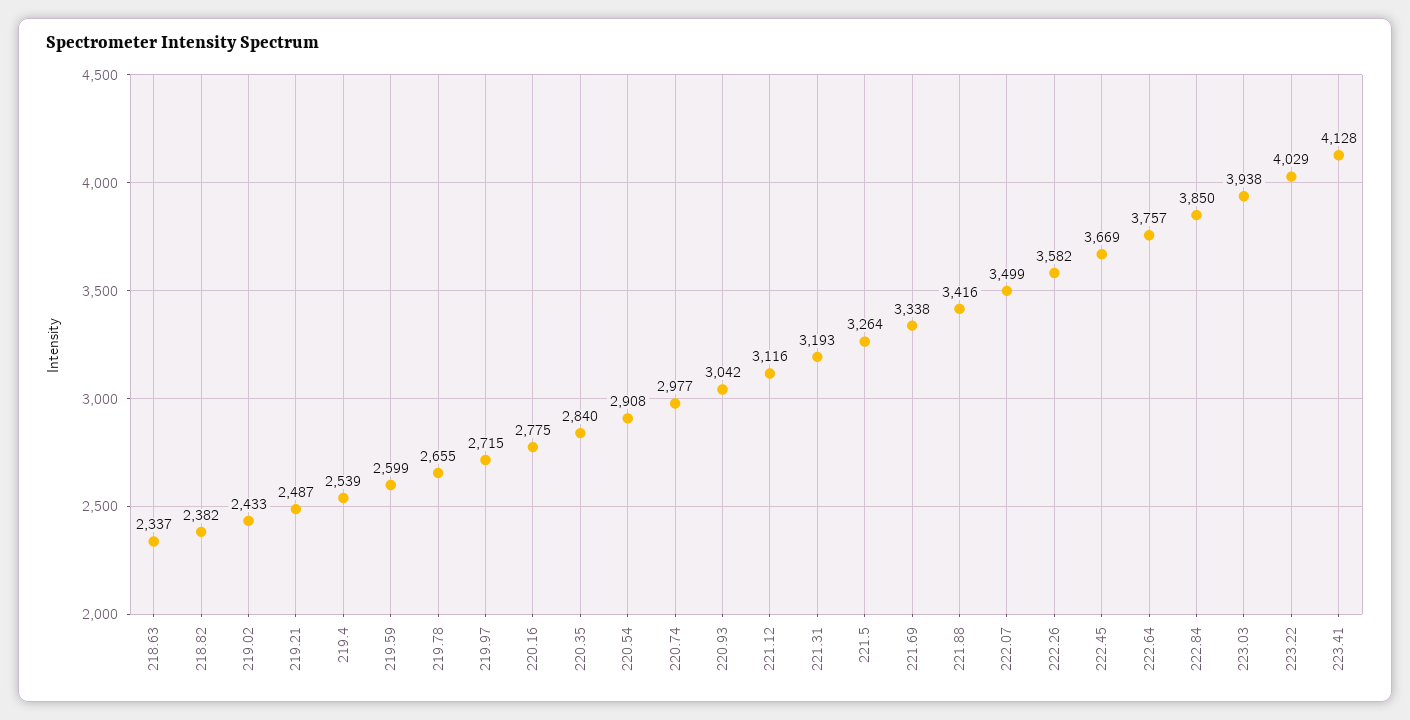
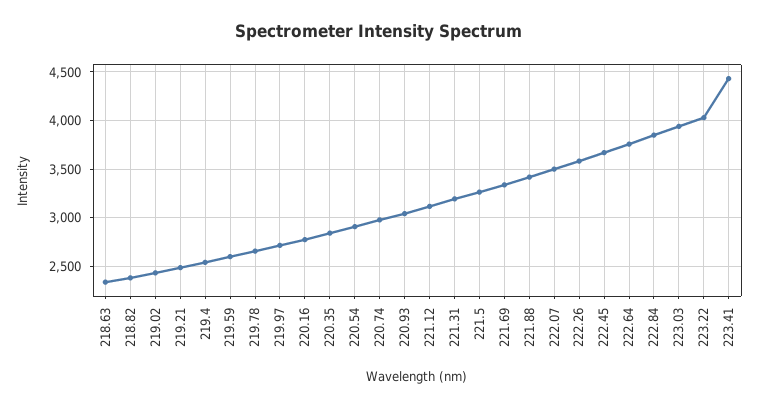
  {
    "218.63": 2337,
    "218.82": 2382,
    "219.02": 2433,
    "219.21": 2487,
    "219.4": 2539,
    "219.59": 2599,
    "219.78": 2655,
    "219.97": 2715,
    "220.16": 2775,
    "220.35": 2840,
    "220.54": 2908,
    "220.74": 2977,
    "220.93": 3042,
    "221.12": 3116,
    "221.31": 3193,
    "221.5": 3264,
    "221.69": 3338,
    "221.88": 3416,
    "222.07": 3499,
    "222.26": 3582,
    "222.45": 3669,
    "222.64": 3757,
    "222.84": 3850,
    "223.03": 3938,
    "223.22": 4029,
-   "223.41": 4128
+   "223.41": 4400
  }

